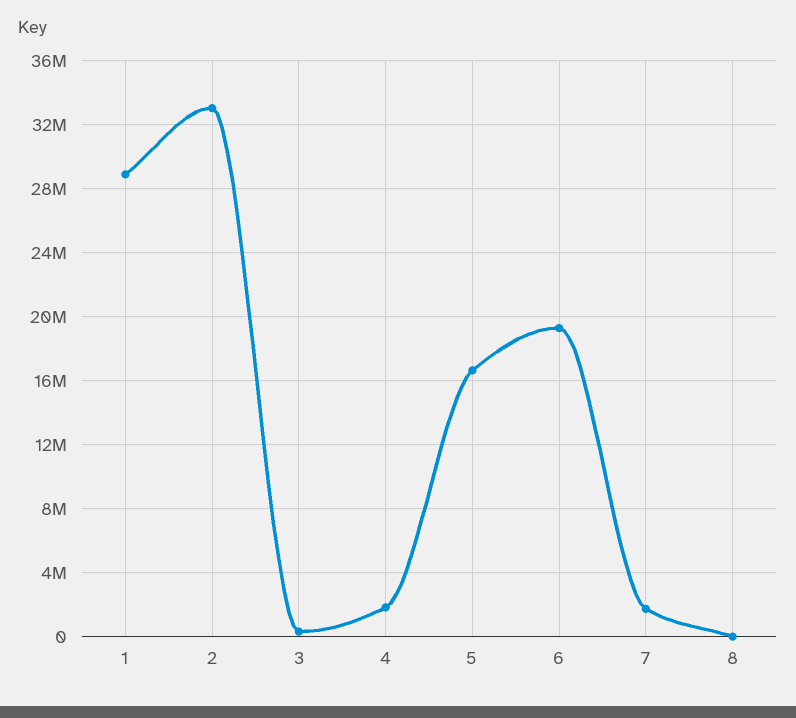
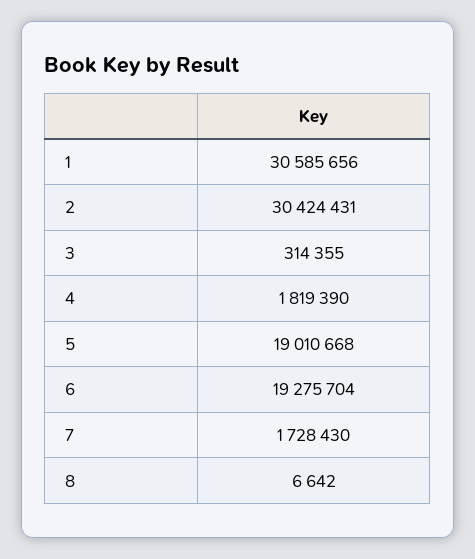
  {
-   "1": 29000000,
+   "1": 30585656,
-   "2": 33000000,
+   "2": 30424431,
    "3": 314355,
    "4": 1819390,
-   "5": 16500000,
+   "5": 19010668,
    "6": 19275704,
    "7": 1728430,
    "8": 6642
  }

